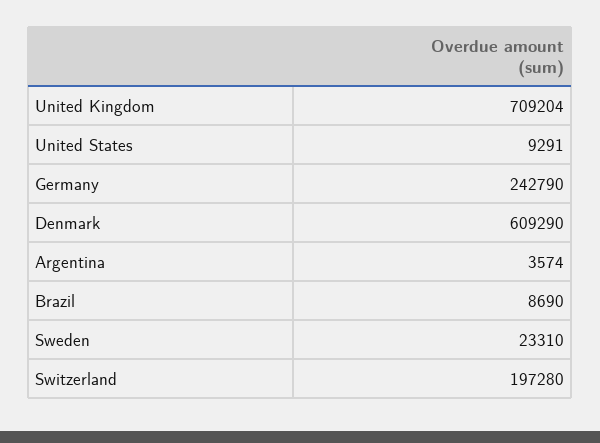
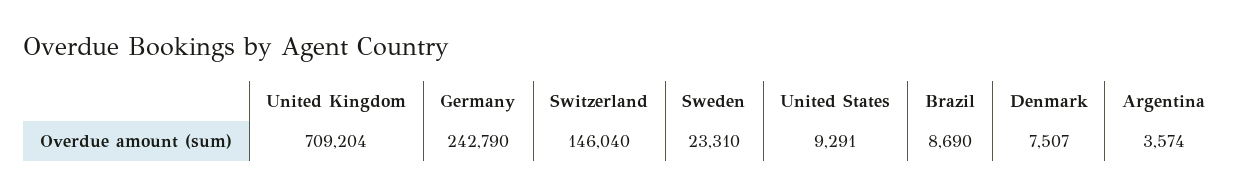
  {
    "United Kingdom": 709204,
    "United States": 9291,
    "Germany": 242790,
-   "Denmark": 609290,
+   "Denmark": 7507,
    "Argentina": 3574,
    "Brazil": 8690,
    "Sweden": 23310,
-   "Switzerland": 197280
+   "Switzerland": 146040
  }

